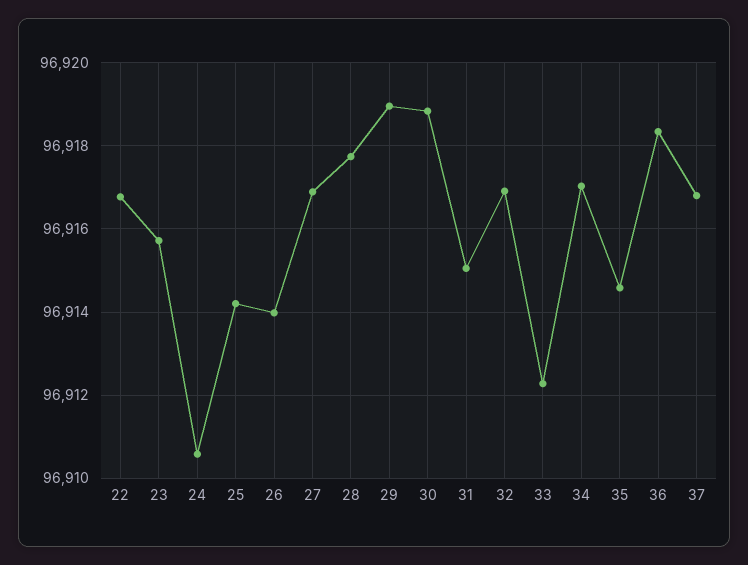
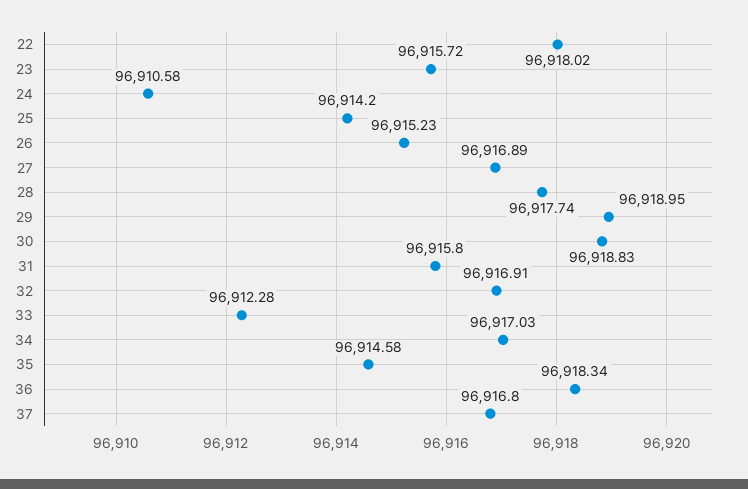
  {
-   "22": 96916.8,
+   "22": 96918.02,
    "23": 96915.72,
    "24": 96910.58,
    "25": 96914.2,
-   "26": 96914,
+   "26": 96915.23,
    "27": 96916.89,
    "28": 96917.74,
    "29": 96918.95,
    "30": 96918.83,
-   "31": 96915,
+   "31": 96915.8,
    "32": 96916.91,
    "33": 96912.28,
    "34": 96917.03,
    "35": 96914.58,
    "36": 96918.34,
    "37": 96916.8
  }

